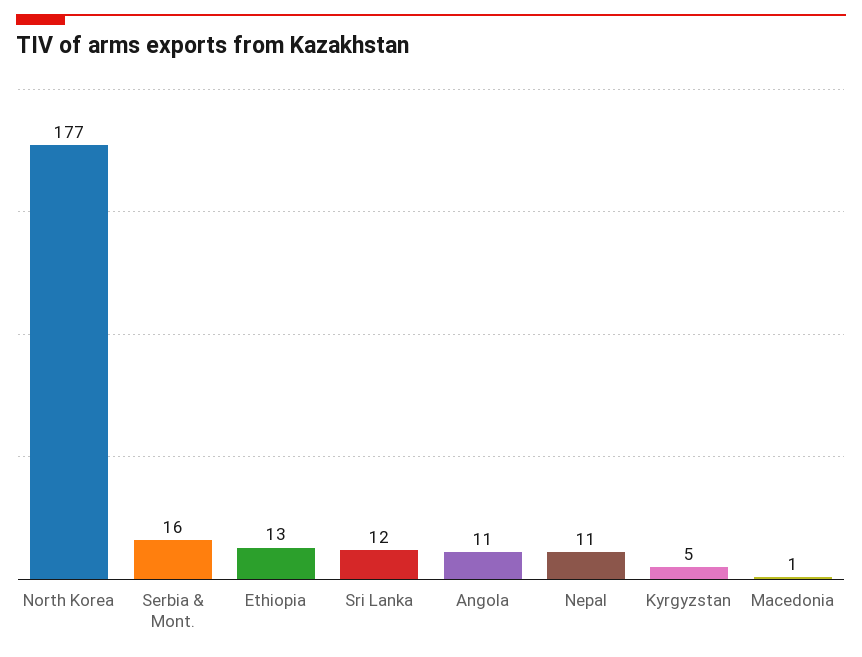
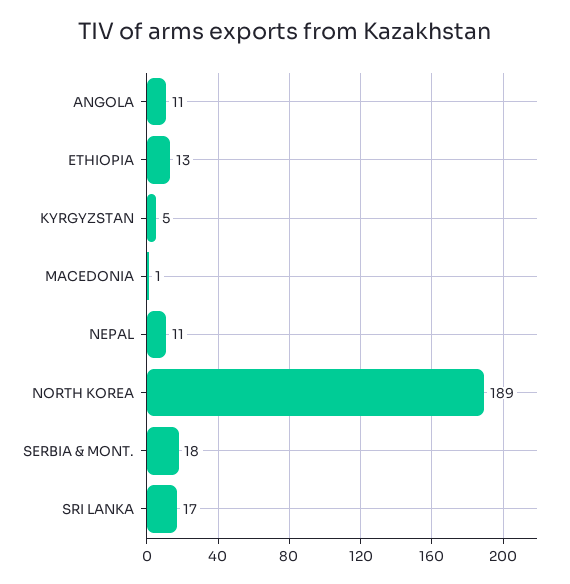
  {
-   "North Korea": 177,
+   "North Korea": 189,
-   "Serbia & Mont.": 16,
+   "Serbia & Mont.": 18,
    "Ethiopia": 13,
-   "Sri Lanka": 12,
+   "Sri Lanka": 17,
    "Angola": 11,
    "Nepal": 11,
    "Kyrgyzstan": 5,
    "Macedonia": 1
  }

